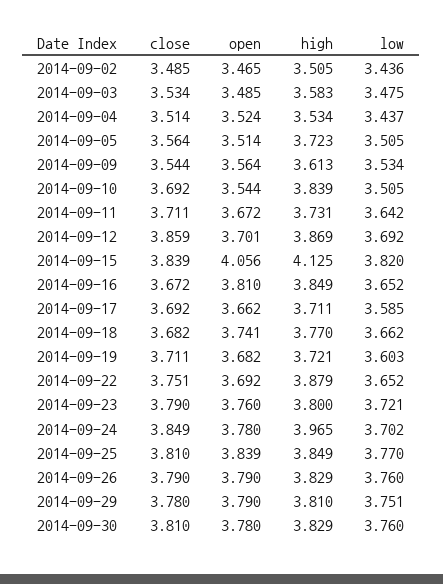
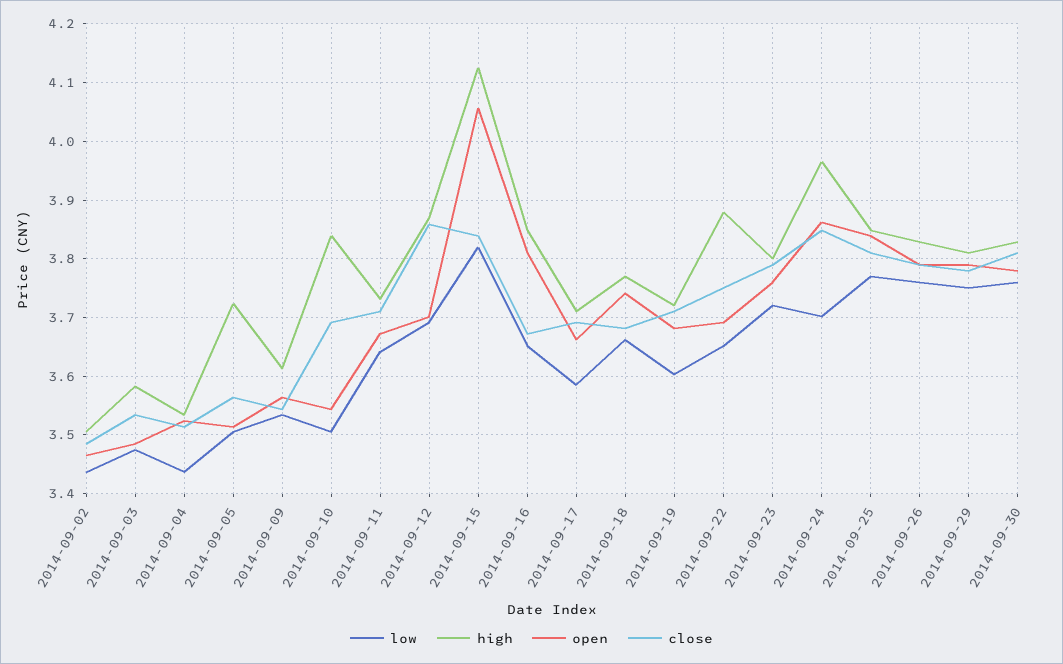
  {
    "close": {
      "2014-09-02": 3.485,
      "2014-09-03": 3.534,
      "2014-09-04": 3.514,
      "2014-09-05": 3.564,
      "2014-09-09": 3.544,
      "2014-09-10": 3.692,
      "2014-09-11": 3.711,
      "2014-09-12": 3.859,
      "2014-09-15": 3.839,
      "2014-09-16": 3.672,
      "2014-09-17": 3.692,
      "2014-09-18": 3.682,
      "2014-09-19": 3.711,
      "2014-09-22": 3.751,
      "2014-09-23": 3.79,
      "2014-09-24": 3.849,
      "2014-09-25": 3.81,
      "2014-09-26": 3.79,
      "2014-09-29": 3.78,
      "2014-09-30": 3.81
    },
    "open": {
      "2014-09-02": 3.465,
      "2014-09-03": 3.485,
      "2014-09-04": 3.524,
      "2014-09-05": 3.514,
      "2014-09-09": 3.564,
      "2014-09-10": 3.544,
      "2014-09-11": 3.672,
      "2014-09-12": 3.701,
      "2014-09-15": 4.056,
      "2014-09-16": 3.81,
      "2014-09-17": 3.662,
      "2014-09-18": 3.741,
      "2014-09-19": 3.682,
      "2014-09-22": 3.692,
      "2014-09-23": 3.76,
-     "2014-09-24": 3.78,
+     "2014-09-24": 3.86,
      "2014-09-25": 3.839,
      "2014-09-26": 3.79,
      "2014-09-29": 3.79,
      "2014-09-30": 3.78
    },
    "high": {
      "2014-09-02": 3.505,
      "2014-09-03": 3.583,
      "2014-09-04": 3.534,
      "2014-09-05": 3.723,
      "2014-09-09": 3.613,
      "2014-09-10": 3.839,
      "2014-09-11": 3.731,
      "2014-09-12": 3.869,
      "2014-09-15": 4.125,
      "2014-09-16": 3.849,
      "2014-09-17": 3.711,
      "2014-09-18": 3.77,
      "2014-09-19": 3.721,
      "2014-09-22": 3.879,
      "2014-09-23": 3.8,
      "2014-09-24": 3.965,
      "2014-09-25": 3.849,
      "2014-09-26": 3.829,
      "2014-09-29": 3.81,
      "2014-09-30": 3.829
    },
    "low": {
      "2014-09-02": 3.436,
      "2014-09-03": 3.475,
      "2014-09-04": 3.437,
      "2014-09-05": 3.505,
      "2014-09-09": 3.534,
      "2014-09-10": 3.505,
      "2014-09-11": 3.642,
      "2014-09-12": 3.692,
      "2014-09-15": 3.82,
      "2014-09-16": 3.652,
      "2014-09-17": 3.585,
      "2014-09-18": 3.662,
      "2014-09-19": 3.603,
      "2014-09-22": 3.652,
      "2014-09-23": 3.721,
      "2014-09-24": 3.702,
      "2014-09-25": 3.77,
      "2014-09-26": 3.76,
      "2014-09-29": 3.751,
      "2014-09-30": 3.76
    }
  }

